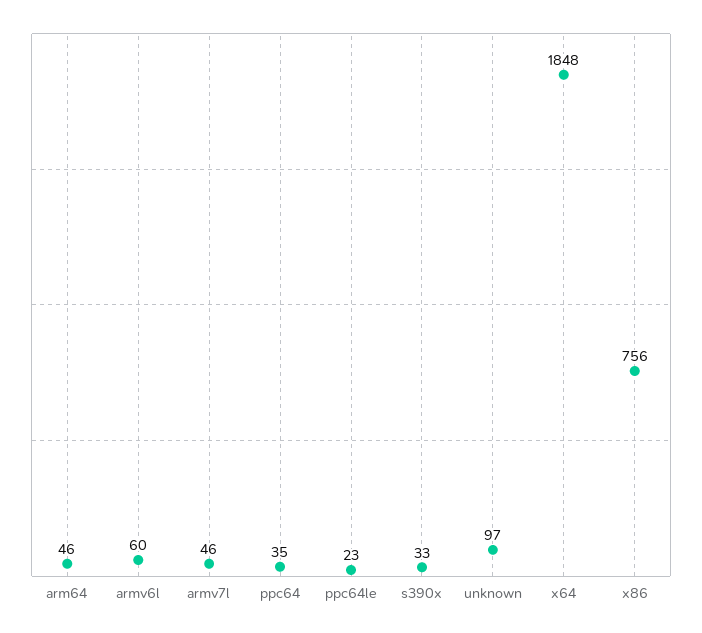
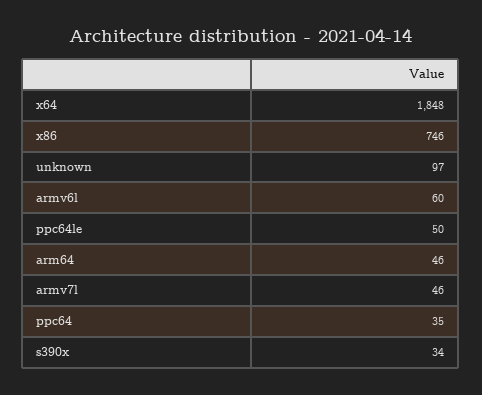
  {
    "arm64": 46,
    "armv6l": 60,
    "armv7l": 46,
    "ppc64": 35,
-   "ppc64le": 23,
+   "ppc64le": 50,
-   "s390x": 33,
+   "s390x": 34,
    "unknown": 97,
    "x64": 1848,
-   "x86": 756
+   "x86": 746
  }

